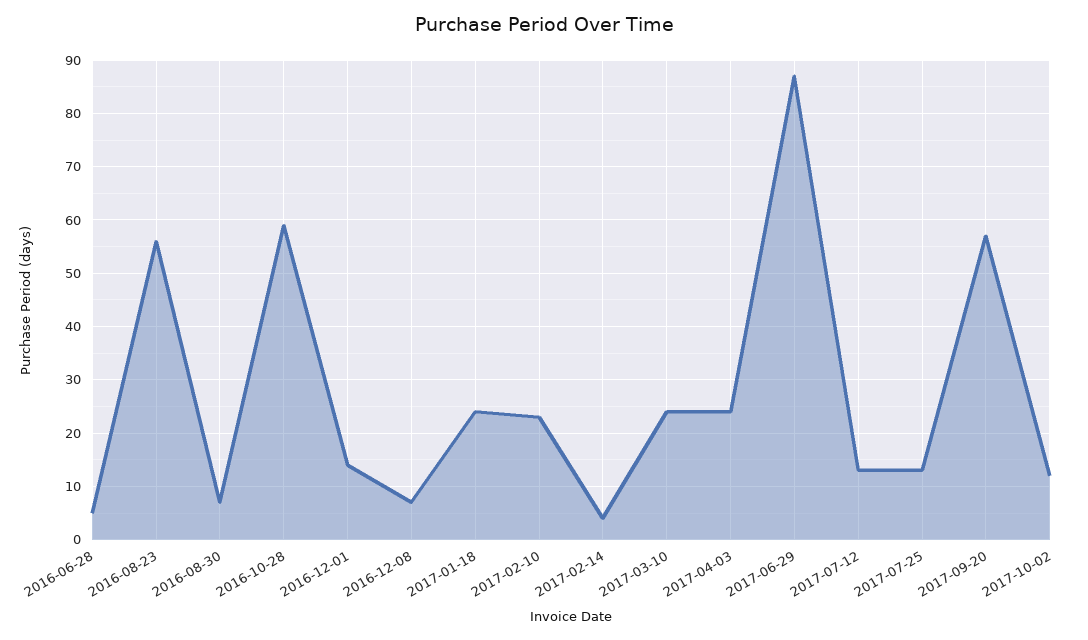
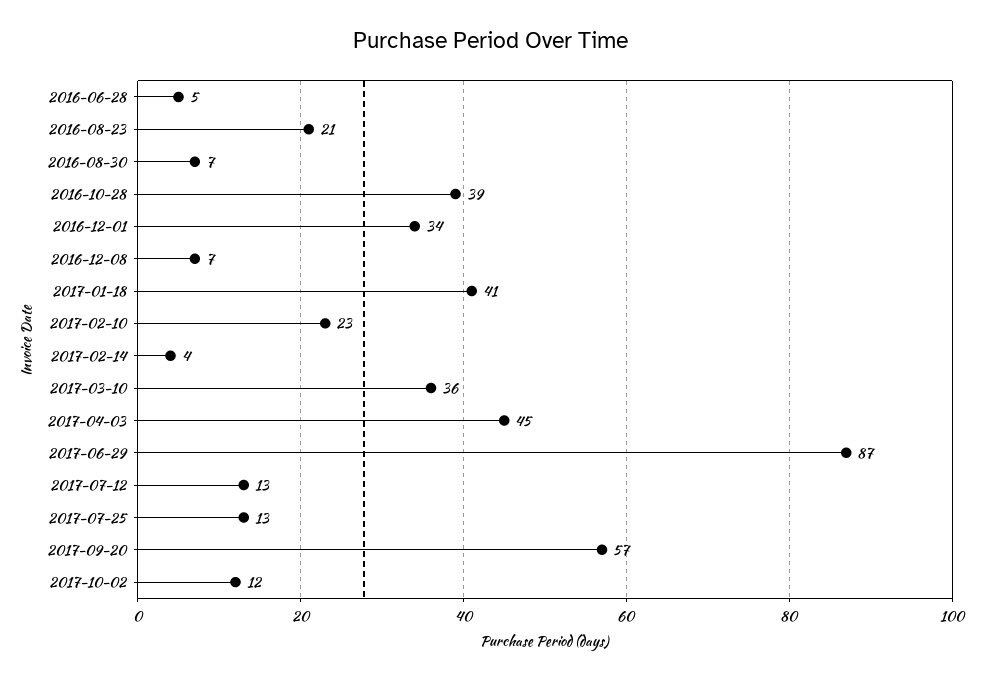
  {
    "2016-06-28": 5,
-   "2016-08-23": 55,
+   "2016-08-23": 21,
    "2016-08-30": 7,
-   "2016-10-28": 60,
+   "2016-10-28": 39,
-   "2016-12-01": 15,
+   "2016-12-01": 34,
    "2016-12-08": 7,
-   "2017-01-18": 25,
+   "2017-01-18": 41,
    "2017-02-10": 23,
    "2017-02-14": 4,
-   "2017-03-10": 25,
+   "2017-03-10": 36,
-   "2017-04-03": 25,
+   "2017-04-03": 45,
    "2017-06-29": 87,
    "2017-07-12": 13,
    "2017-07-25": 13,
    "2017-09-20": 57,
    "2017-10-02": 12
  }

